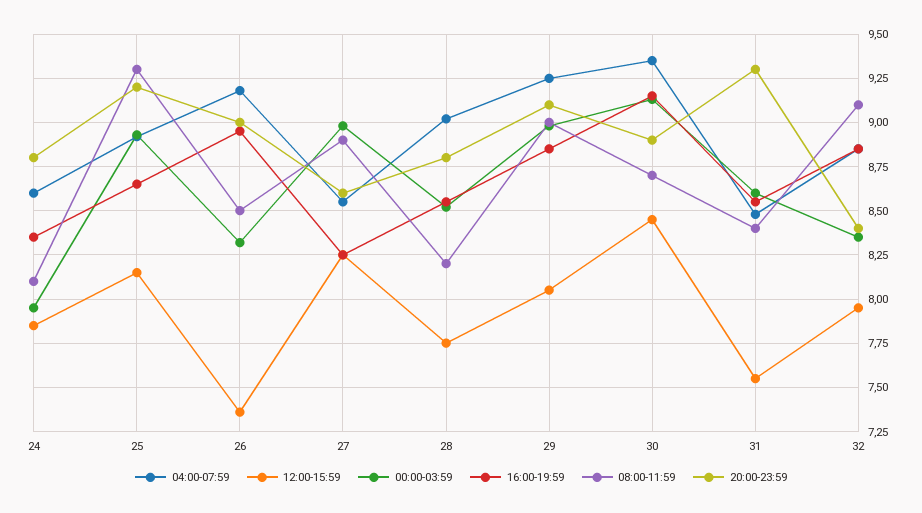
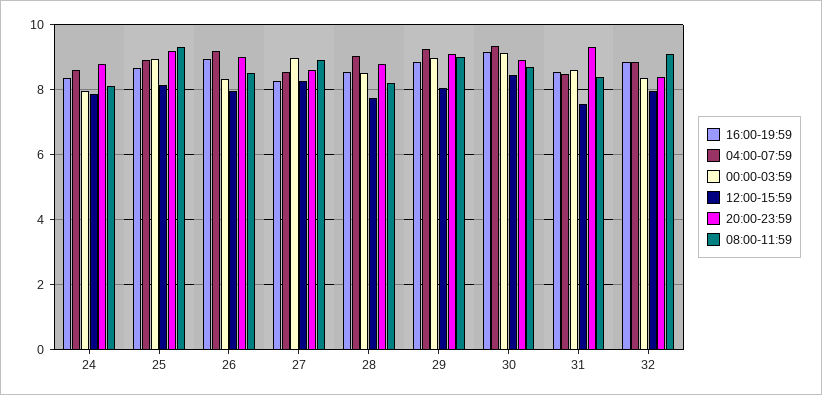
  {
    "04:00-07:59": {
      "24": 8.6,
      "25": 8.9,
      "26": 9.2,
      "27": 8.55,
      "28": 9,
      "29": 9.25,
      "30": 9.35,
      "31": 8.5,
      "32": 8.85
    },
    "12:00-15:59": {
      "24": 7.85,
      "25": 8.15,
-     "26": 7.35,
+     "26": 8,
      "27": 8.25,
      "28": 7.75,
      "29": 8.05,
      "30": 8.45,
      "31": 7.55,
      "32": 7.95
    },
    "00:00-03:59": {
      "24": 7.95,
      "25": 8.95,
      "26": 8.3,
      "27": 9,
      "28": 8.5,
      "29": 9,
      "30": 9.15,
      "31": 8.6,
      "32": 8.35
    },
    "16:00-19:59": {
      "24": 8.35,
      "25": 8.65,
      "26": 8.95,
      "27": 8.25,
      "28": 8.55,
      "29": 8.85,
      "30": 9.15,
      "31": 8.55,
      "32": 8.85
    },
    "08:00-11:59": {
      "24": 8.1,
      "25": 9.3,
      "26": 8.5,
      "27": 8.9,
      "28": 8.2,
      "29": 9,
      "30": 8.7,
      "31": 8.4,
      "32": 9.1
    },
    "20:00-23:59": {
      "24": 8.8,
      "25": 9.2,
      "26": 9,
      "27": 8.6,
      "28": 8.8,
      "29": 9.1,
      "30": 8.9,
      "31": 9.3,
      "32": 8.4
    }
  }

